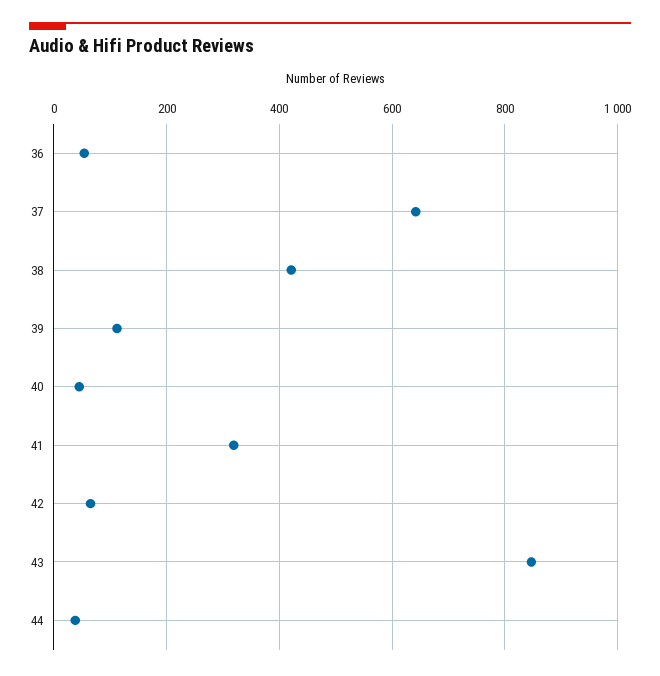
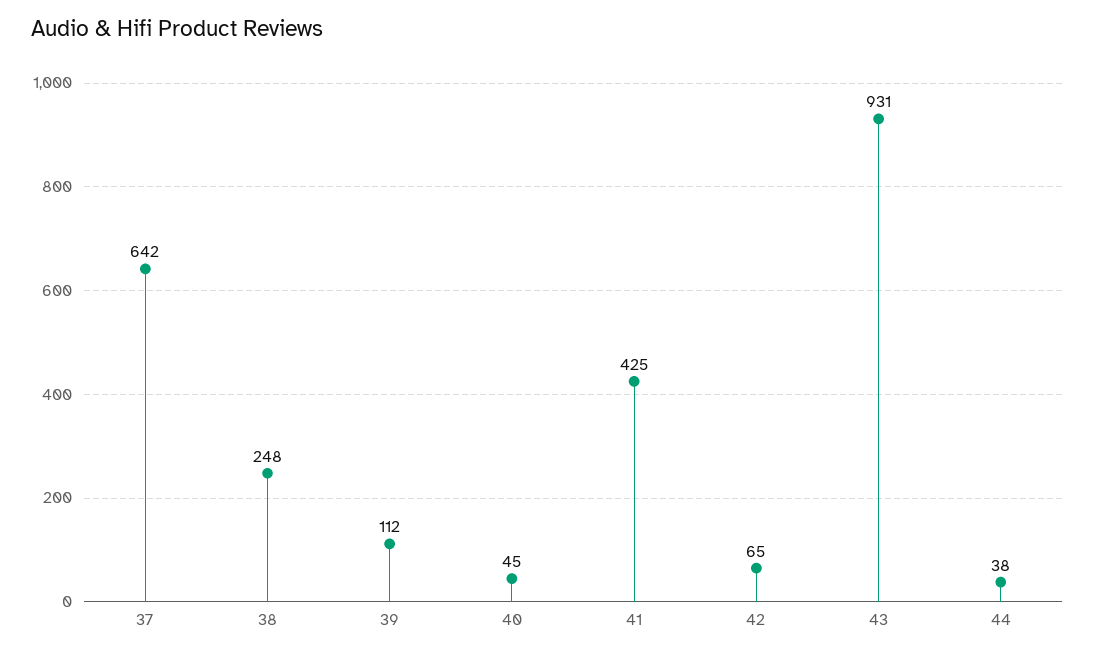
  {
-   "36": 60,
    "37": 642,
-   "38": 420,
+   "38": 248,
    "39": 112,
    "40": 45,
-   "41": 320,
+   "41": 425,
    "42": 65,
-   "43": 840,
+   "43": 931,
    "44": 38
  }

